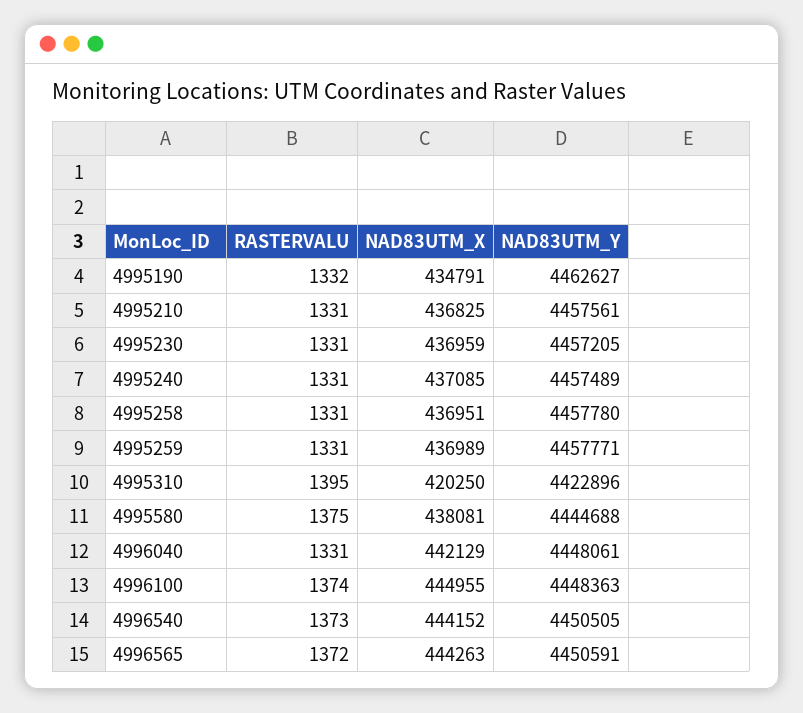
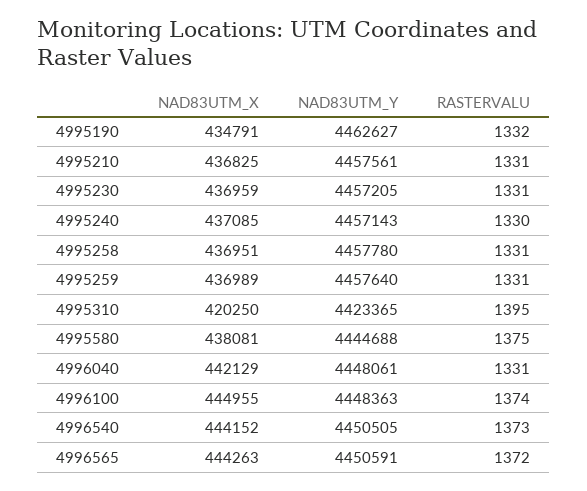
  {
    "RASTERVALU": {
      "4995190": 1332,
      "4995210": 1331,
      "4995230": 1331,
-     "4995240": 1331,
+     "4995240": 1330,
      "4995258": 1331,
      "4995259": 1331,
      "4995310": 1395,
      "4995580": 1375,
      "4996040": 1331,
      "4996100": 1374,
      "4996540": 1373,
      "4996565": 1372
    },
    "NAD83UTM_X": {
      "4995190": 434791,
      "4995210": 436825,
      "4995230": 436959,
      "4995240": 437085,
      "4995258": 436951,
      "4995259": 436989,
      "4995310": 420250,
      "4995580": 438081,
      "4996040": 442129,
      "4996100": 444955,
      "4996540": 444152,
      "4996565": 444263
    },
    "NAD83UTM_Y": {
      "4995190": 4462627,
      "4995210": 4457561,
      "4995230": 4457205,
-     "4995240": 4457489,
+     "4995240": 4457143,
      "4995258": 4457780,
-     "4995259": 4457771,
+     "4995259": 4457640,
-     "4995310": 4422896,
+     "4995310": 4423365,
      "4995580": 4444688,
      "4996040": 4448061,
      "4996100": 4448363,
      "4996540": 4450505,
      "4996565": 4450591
    }
  }

